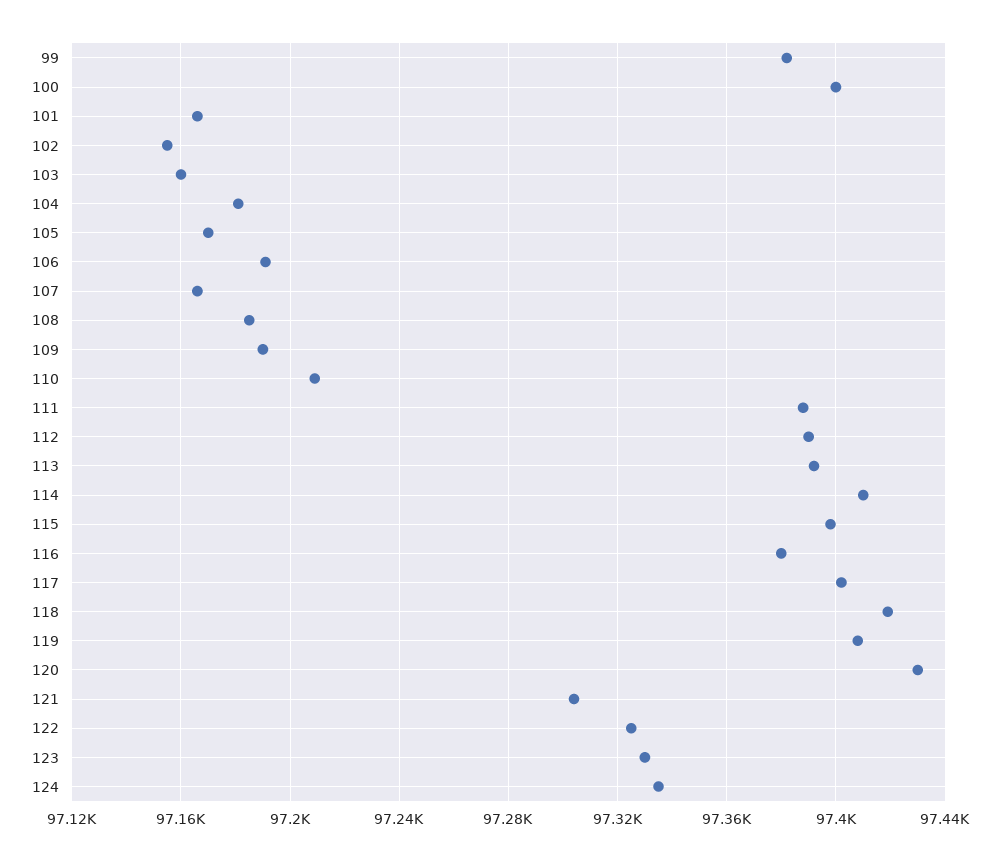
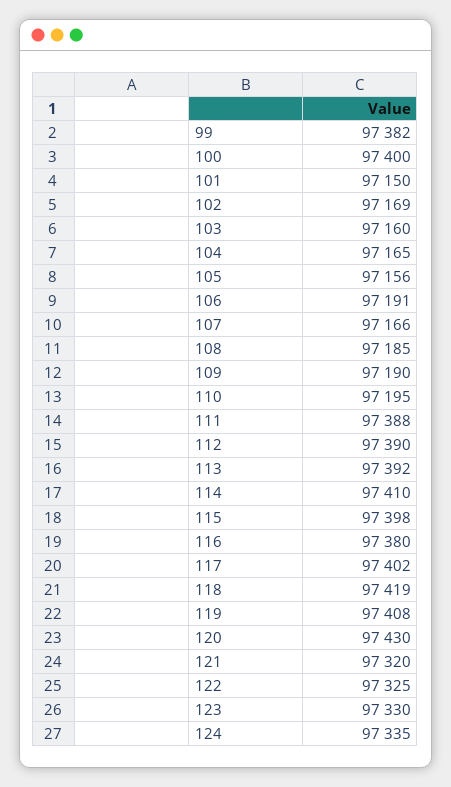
  {
    "99": 97382,
    "100": 97400,
-   "101": 97165,
+   "101": 97150,
-   "102": 97155,
+   "102": 97169,
    "103": 97160,
-   "104": 97180,
+   "104": 97165,
-   "105": 97170,
+   "105": 97156,
    "106": 97191,
    "107": 97166,
    "108": 97185,
    "109": 97190,
-   "110": 97210,
+   "110": 97195,
    "111": 97388,
    "112": 97390,
    "113": 97392,
    "114": 97410,
    "115": 97398,
    "116": 97380,
    "117": 97402,
    "118": 97419,
    "119": 97408,
    "120": 97430,
-   "121": 97305,
+   "121": 97320,
    "122": 97325,
    "123": 97330,
    "124": 97335
  }

